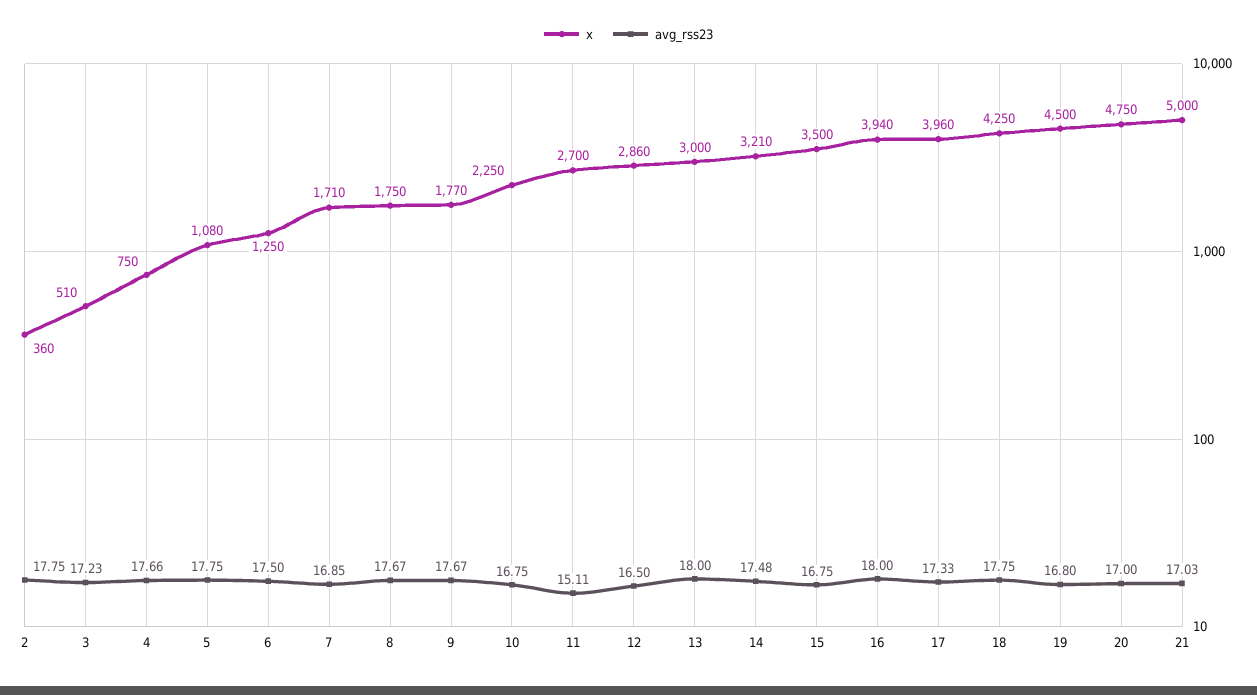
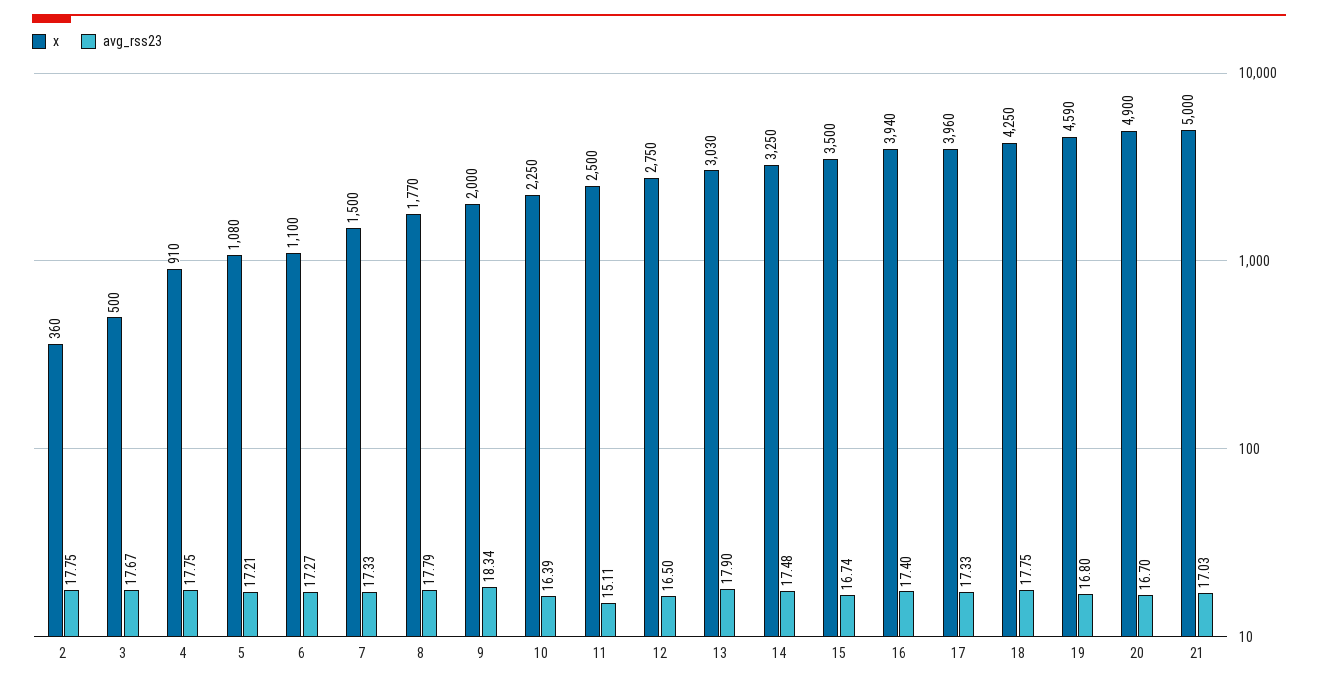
  {
    "x": {
      "2": 360,
-     "3": 510,
+     "3": 500,
-     "4": 750,
+     "4": 910,
      "5": 1080,
-     "6": 1250,
+     "6": 1100,
-     "7": 1710,
+     "7": 1500,
-     "8": 1750,
+     "8": 1770,
-     "9": 1770,
+     "9": 2000,
      "10": 2250,
-     "11": 2700,
+     "11": 2500,
-     "12": 2860,
+     "12": 2750,
-     "13": 3000,
+     "13": 3030,
-     "14": 3210,
+     "14": 3250,
      "15": 3500,
      "16": 3940,
      "17": 3960,
      "18": 4250,
-     "19": 4500,
+     "19": 4590,
-     "20": 4750,
+     "20": 4900,
      "21": 5000
    },
    "avg_rss23": {
      "2": 17.75,
-     "3": 17.23,
+     "3": 17.67,
-     "4": 17.66,
+     "4": 17.75,
-     "5": 17.75,
+     "5": 17.21,
-     "6": 17.5,
+     "6": 17.27,
-     "7": 16.85,
+     "7": 17.33,
-     "8": 17.67,
+     "8": 17.79,
-     "9": 17.67,
+     "9": 18.34,
-     "10": 16.75,
+     "10": 16.39,
      "11": 15.11,
      "12": 16.5,
-     "13": 18,
+     "13": 17.9,
      "14": 17.48,
-     "15": 16.75,
+     "15": 16.74,
-     "16": 18,
+     "16": 17.4,
      "17": 17.33,
      "18": 17.75,
      "19": 16.8,
-     "20": 17,
+     "20": 16.7,
      "21": 17.03
    }
  }

